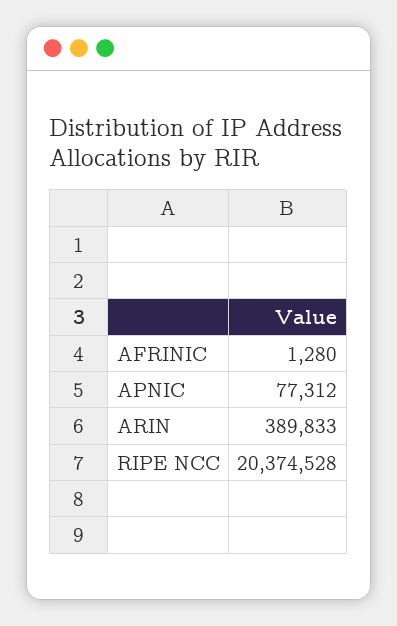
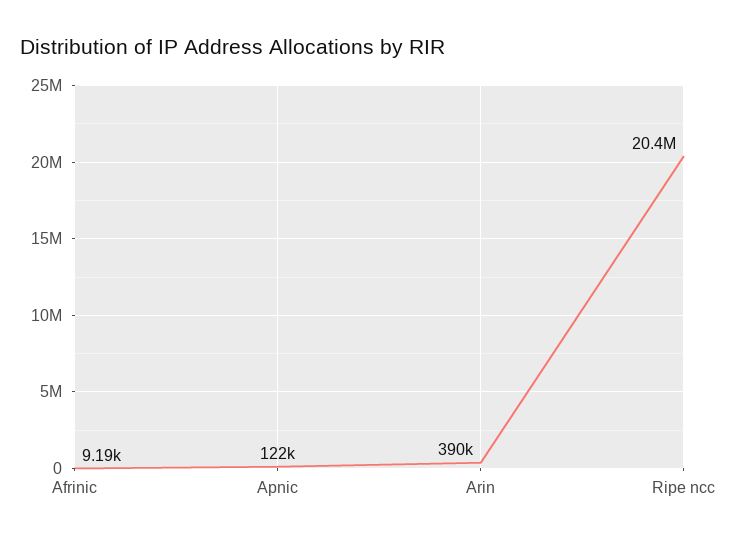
  {
-   "AFRINIC": 1280,
+   "AFRINIC": 9190,
-   "APNIC": 77312,
+   "APNIC": 122000,
    "ARIN": 389833,
    "RIPE NCC": 20374528
  }

